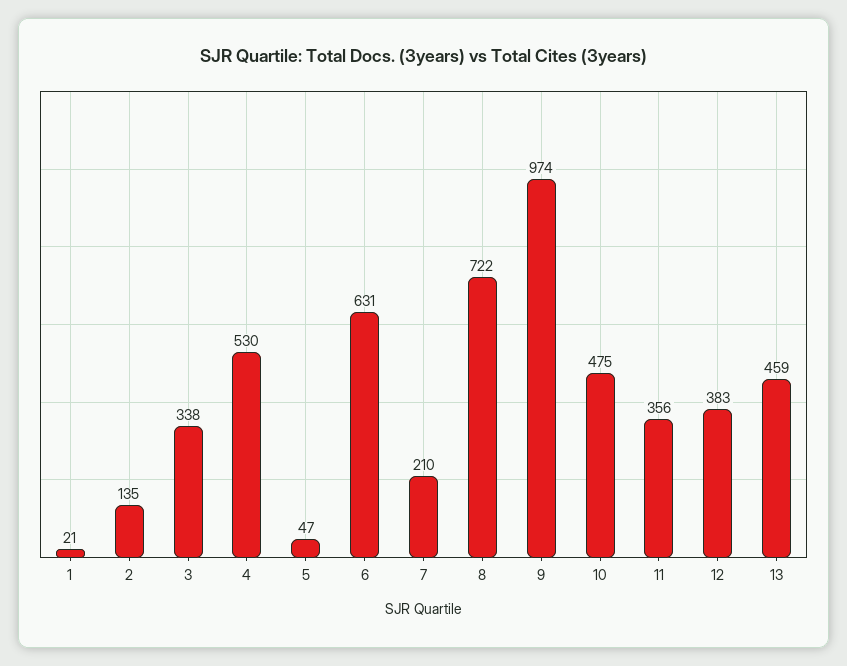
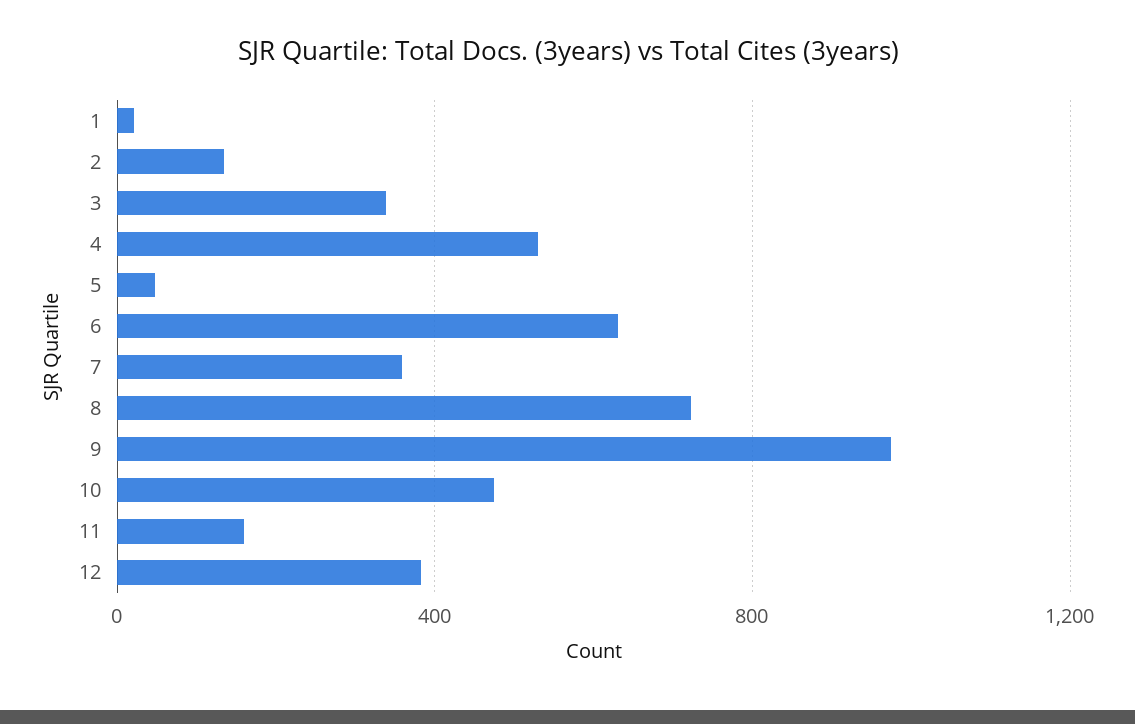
  {
    "1": 21,
    "2": 135,
    "3": 338,
    "4": 530,
    "5": 47,
    "6": 631,
-   "7": 210,
+   "7": 350,
    "8": 722,
    "9": 974,
    "10": 475,
-   "11": 356,
+   "11": 150,
-   "12": 383,
+   "12": 383
-   "13": 459
  }

